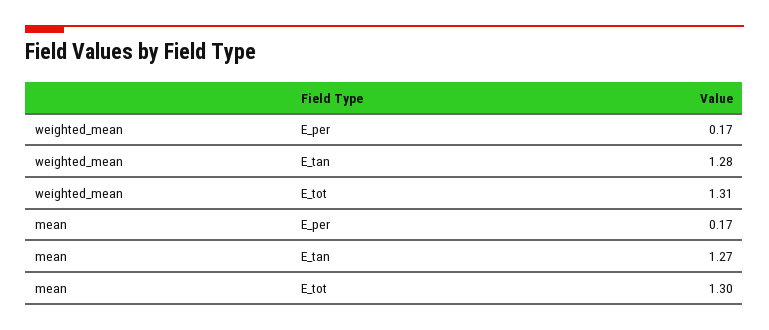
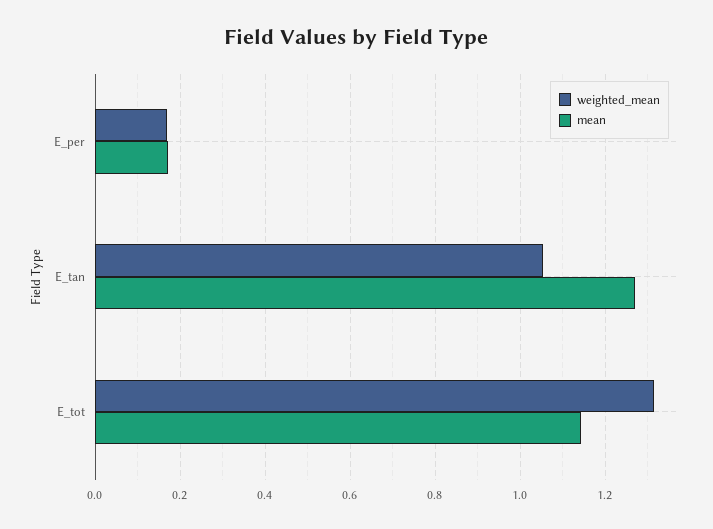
  {
    "weighted_mean": {
      "E_per": 0.17,
-     "E_tan": 1.28,
+     "E_tan": 1.06,
      "E_tot": 1.31
    },
    "mean": {
      "E_per": 0.17,
      "E_tan": 1.27,
-     "E_tot": 1.3
+     "E_tot": 1.14
    }
  }

